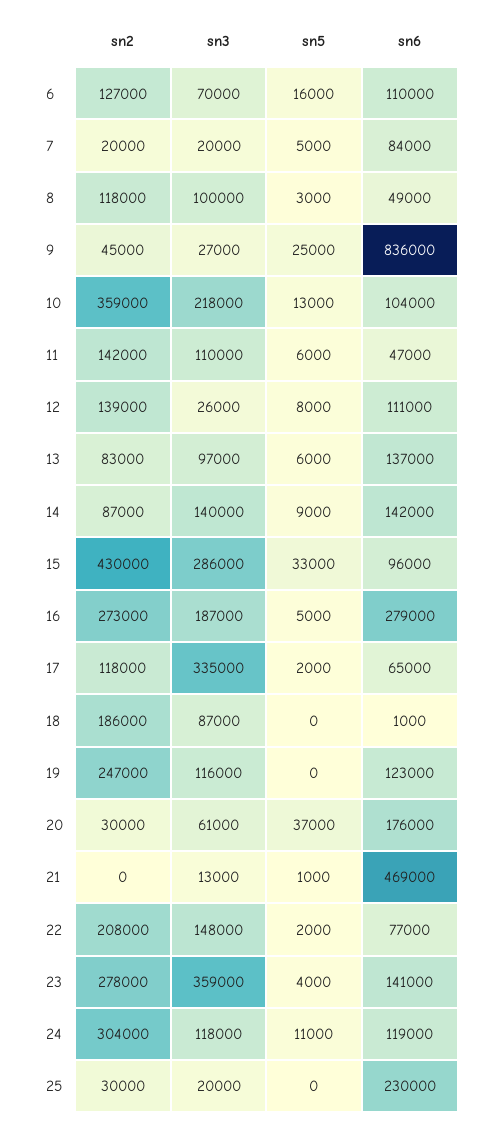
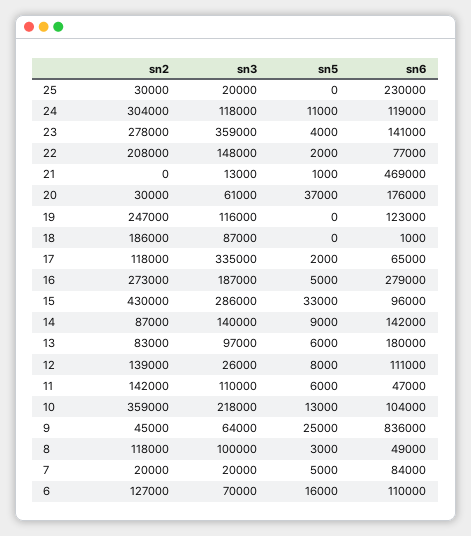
  {
    "sn2": {
      "6": 127000,
      "7": 20000,
      "8": 118000,
      "9": 45000,
      "10": 359000,
      "11": 142000,
      "12": 139000,
      "13": 83000,
      "14": 87000,
      "15": 430000,
      "16": 273000,
      "17": 118000,
      "18": 186000,
      "19": 247000,
      "20": 30000,
      "21": 0,
      "22": 208000,
      "23": 278000,
      "24": 304000,
      "25": 30000
    },
    "sn3": {
      "6": 70000,
      "7": 20000,
      "8": 100000,
-     "9": 27000,
+     "9": 64000,
      "10": 218000,
      "11": 110000,
      "12": 26000,
      "13": 97000,
      "14": 140000,
      "15": 286000,
      "16": 187000,
      "17": 335000,
      "18": 87000,
      "19": 116000,
      "20": 61000,
      "21": 13000,
      "22": 148000,
      "23": 359000,
      "24": 118000,
      "25": 20000
    },
    "sn5": {
      "6": 16000,
      "7": 5000,
      "8": 3000,
      "9": 25000,
      "10": 13000,
      "11": 6000,
      "12": 8000,
      "13": 6000,
      "14": 9000,
      "15": 33000,
      "16": 5000,
      "17": 2000,
      "18": 0,
      "19": 0,
      "20": 37000,
      "21": 1000,
      "22": 2000,
      "23": 4000,
      "24": 11000,
      "25": 0
    },
    "sn6": {
      "6": 110000,
      "7": 84000,
      "8": 49000,
      "9": 836000,
      "10": 104000,
      "11": 47000,
      "12": 111000,
-     "13": 137000,
+     "13": 180000,
      "14": 142000,
      "15": 96000,
      "16": 279000,
      "17": 65000,
      "18": 1000,
      "19": 123000,
      "20": 176000,
      "21": 469000,
      "22": 77000,
      "23": 141000,
      "24": 119000,
      "25": 230000
    }
  }

